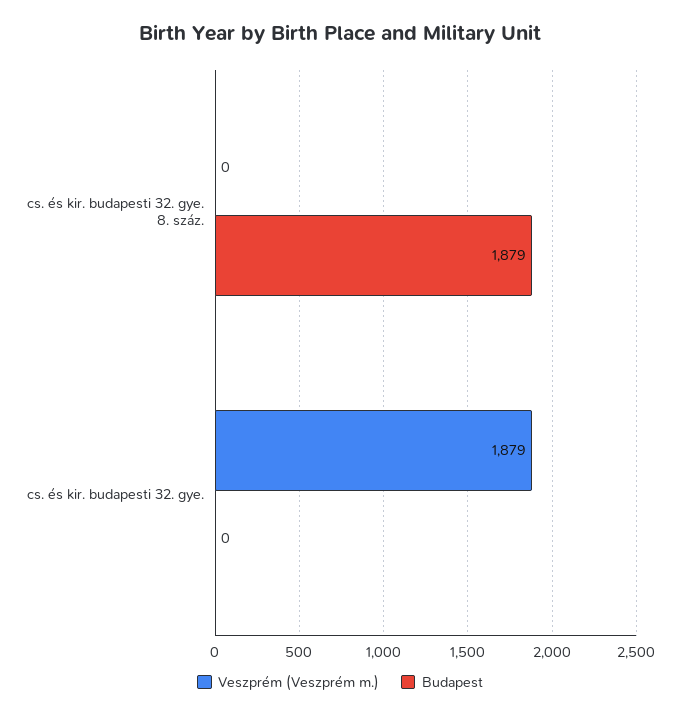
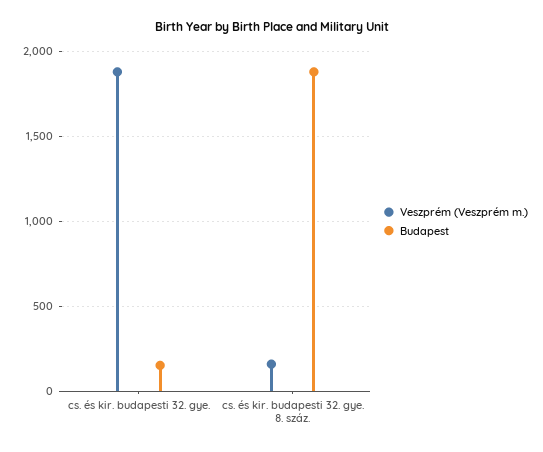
  {
    "Veszprém (Veszprém m.)": {
-     "cs. és kir. budapesti 32. gye. 8. száz.": 0,
+     "cs. és kir. budapesti 32. gye. 8. száz.": 150,
      "cs. és kir. budapesti 32. gye.": 1879
    },
    "Budapest": {
      "cs. és kir. budapesti 32. gye. 8. száz.": 1879,
-     "cs. és kir. budapesti 32. gye.": 0
+     "cs. és kir. budapesti 32. gye.": 150
    }
  }

